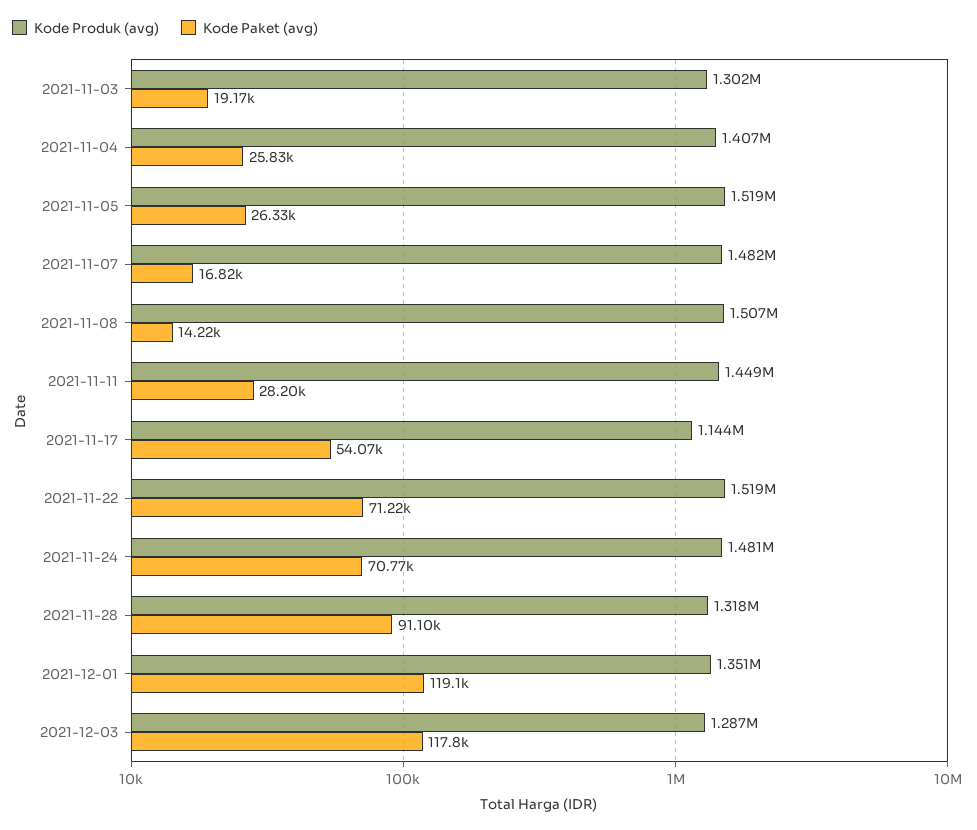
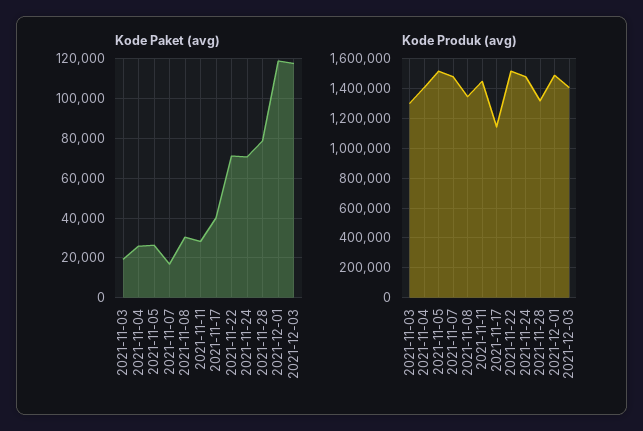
  {
    "Kode Produk (avg)": {
      "2021-11-03": 1302000,
      "2021-11-04": 1407000,
      "2021-11-05": 1519000,
      "2021-11-07": 1482000,
-     "2021-11-08": 1507000,
+     "2021-11-08": 1350000,
      "2021-11-11": 1449000,
      "2021-11-17": 1144000,
      "2021-11-22": 1519000,
      "2021-11-24": 1481000,
      "2021-11-28": 1318000,
-     "2021-12-01": 1351000,
+     "2021-12-01": 1500000,
-     "2021-12-03": 1287000
+     "2021-12-03": 1400000
    },
    "Kode Paket (avg)": {
      "2021-11-03": 19170,
      "2021-11-04": 25830,
      "2021-11-05": 26330,
      "2021-11-07": 16820,
-     "2021-11-08": 14220,
+     "2021-11-08": 30000,
      "2021-11-11": 28200,
-     "2021-11-17": 54070,
+     "2021-11-17": 40000,
      "2021-11-22": 71220,
      "2021-11-24": 70770,
-     "2021-11-28": 91100,
+     "2021-11-28": 80000,
      "2021-12-01": 119100,
      "2021-12-03": 117800
    }
  }

